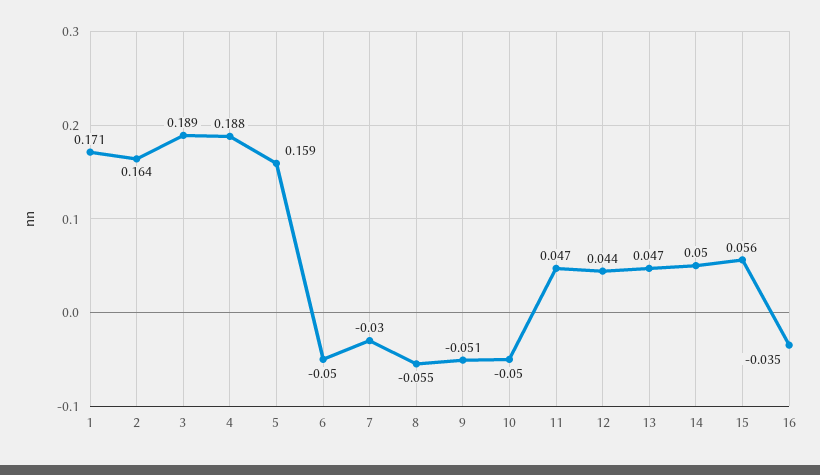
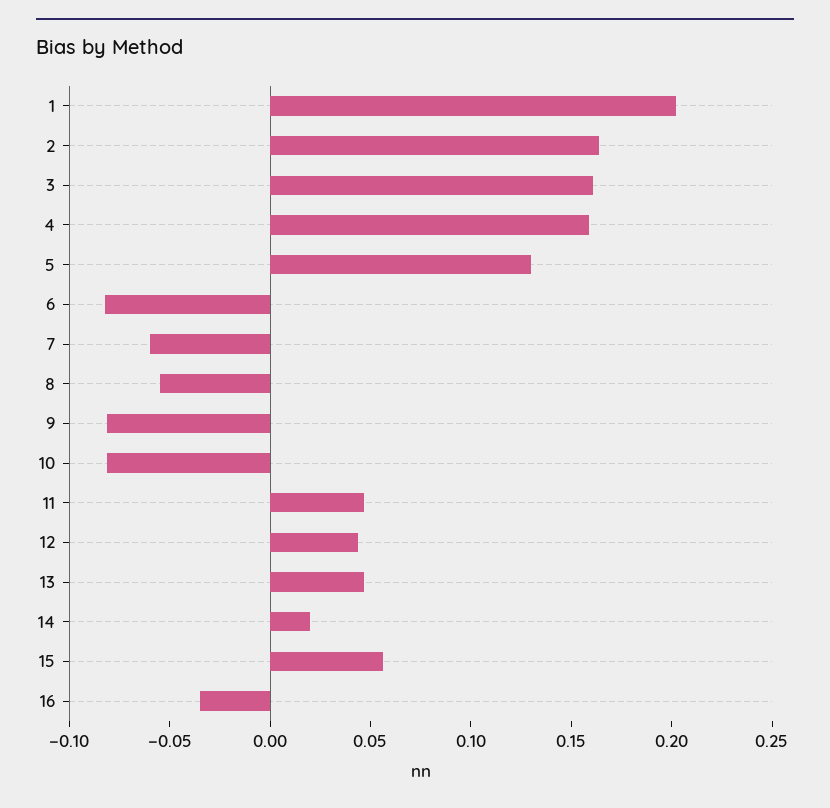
  {
-   "1": 0.171,
+   "1": 0.2,
    "2": 0.164,
-   "3": 0.189,
+   "3": 0.16,
-   "4": 0.188,
+   "4": 0.16,
-   "5": 0.159,
+   "5": 0.13,
-   "6": -0.05,
+   "6": -0.08,
-   "7": -0.03,
+   "7": -0.06,
    "8": -0.055,
-   "9": -0.051,
+   "9": -0.08,
-   "10": -0.05,
+   "10": -0.08,
    "11": 0.047,
    "12": 0.044,
    "13": 0.047,
-   "14": 0.05,
+   "14": 0.02,
    "15": 0.056,
    "16": -0.035
  }

